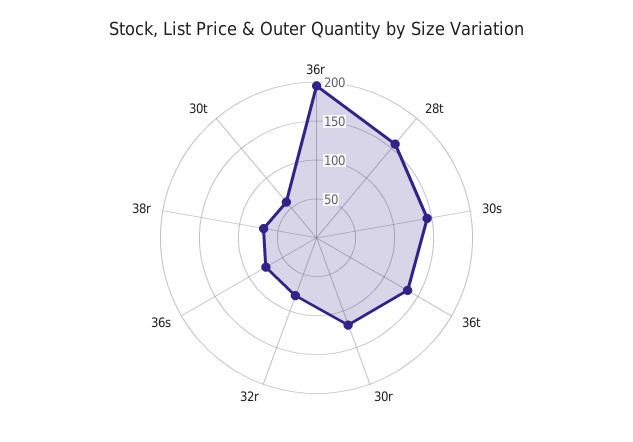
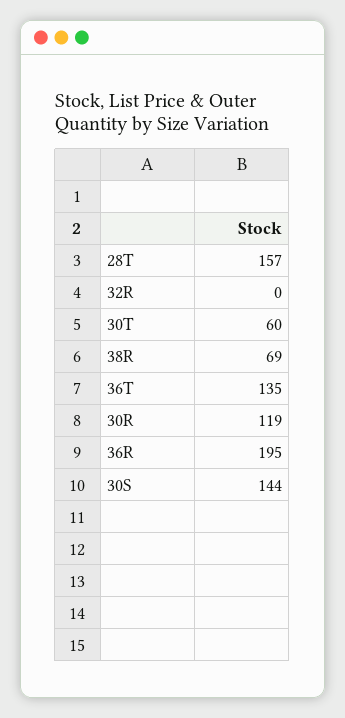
  {
    "36r": 195,
    "28t": 157,
    "30s": 144,
    "36t": 135,
    "30r": 119,
-   "32r": 75,
+   "32r": 0,
-   "36s": 75,
    "38r": 69,
    "30t": 60
  }

